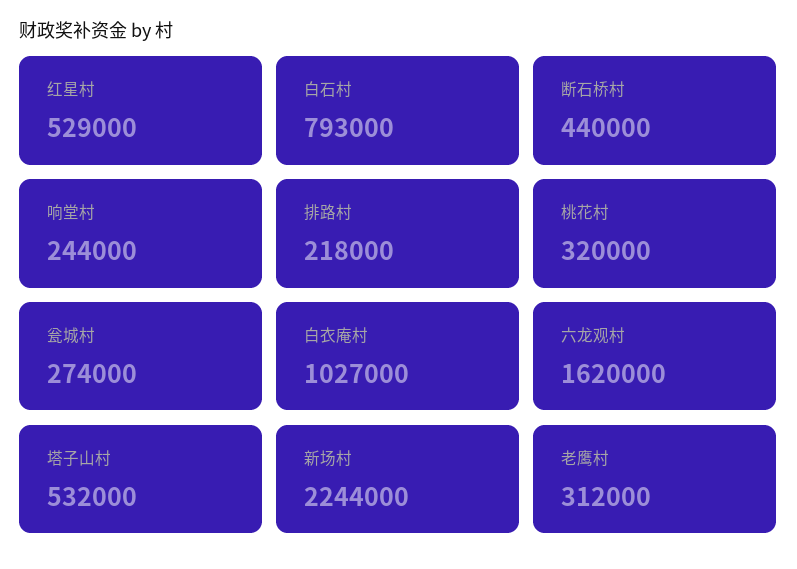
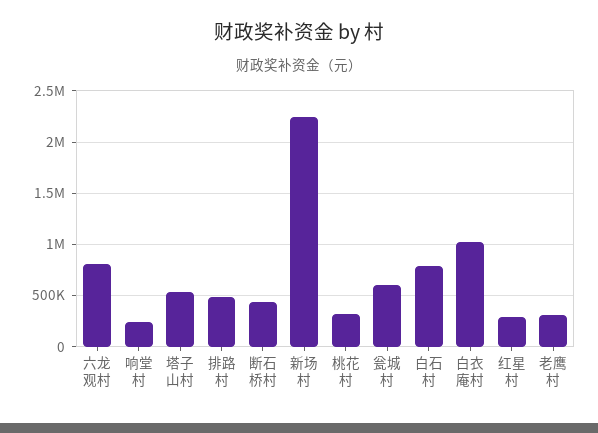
  {
-   "红星村": 529000,
+   "红星村": 300000,
    "白石村": 793000,
    "断石桥村": 440000,
    "响堂村": 244000,
-   "排路村": 218000,
+   "排路村": 500000,
    "桃花村": 320000,
-   "瓮城村": 274000,
+   "瓮城村": 600000,
    "白衣庵村": 1027000,
-   "六龙观村": 1620000,
+   "六龙观村": 800000,
    "塔子山村": 532000,
    "新场村": 2244000,
    "老鹰村": 312000
  }

